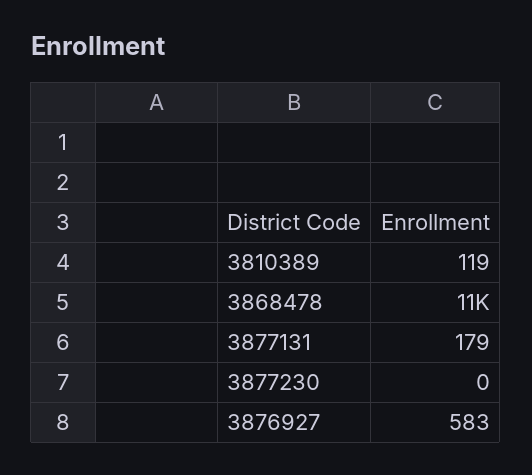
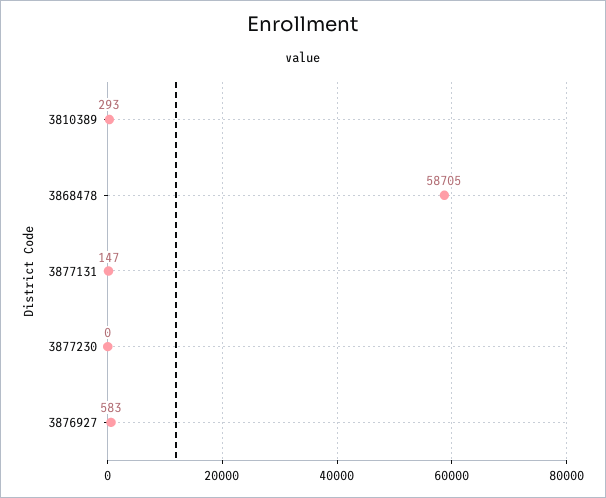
  {
-   "3810389": 119,
+   "3810389": 293,
-   "3868478": 11000,
+   "3868478": 58705,
-   "3877131": 179,
+   "3877131": 147,
    "3877230": 0,
    "3876927": 583
  }

